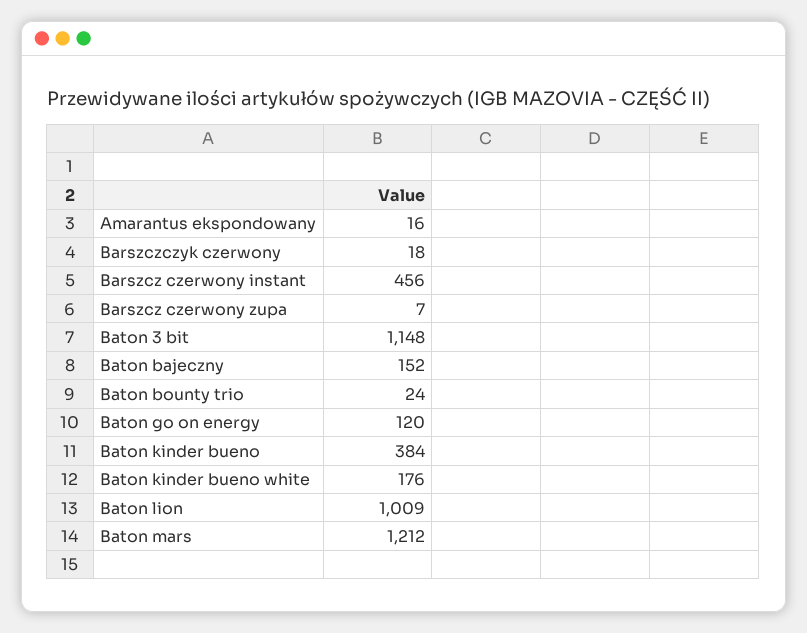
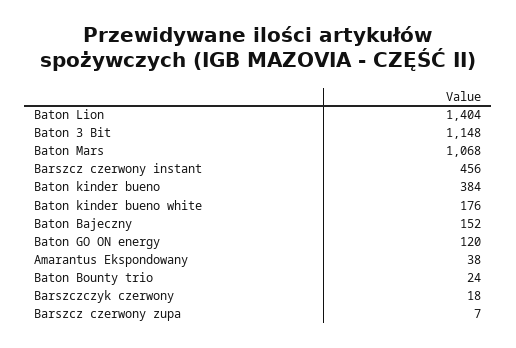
  {
-   "Amarantus ekspondowany": 16,
+   "Amarantus ekspondowany": 38,
    "Barszczczyk czerwony": 18,
    "Barszcz czerwony instant": 456,
    "Barszcz czerwony zupa": 7,
    "Baton 3 bit": 1148,
    "Baton bajeczny": 152,
    "Baton bounty trio": 24,
    "Baton go on energy": 120,
    "Baton kinder bueno": 384,
    "Baton kinder bueno white": 176,
-   "Baton lion": 1009,
+   "Baton lion": 1404,
-   "Baton mars": 1212
+   "Baton mars": 1068
  }

